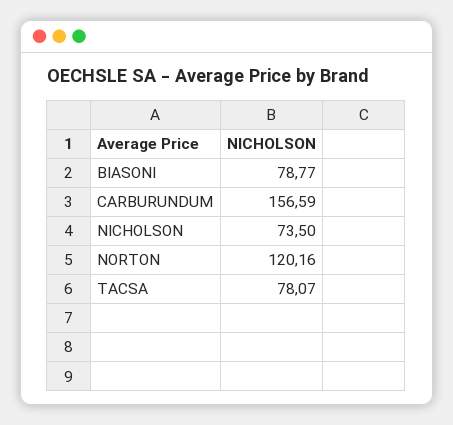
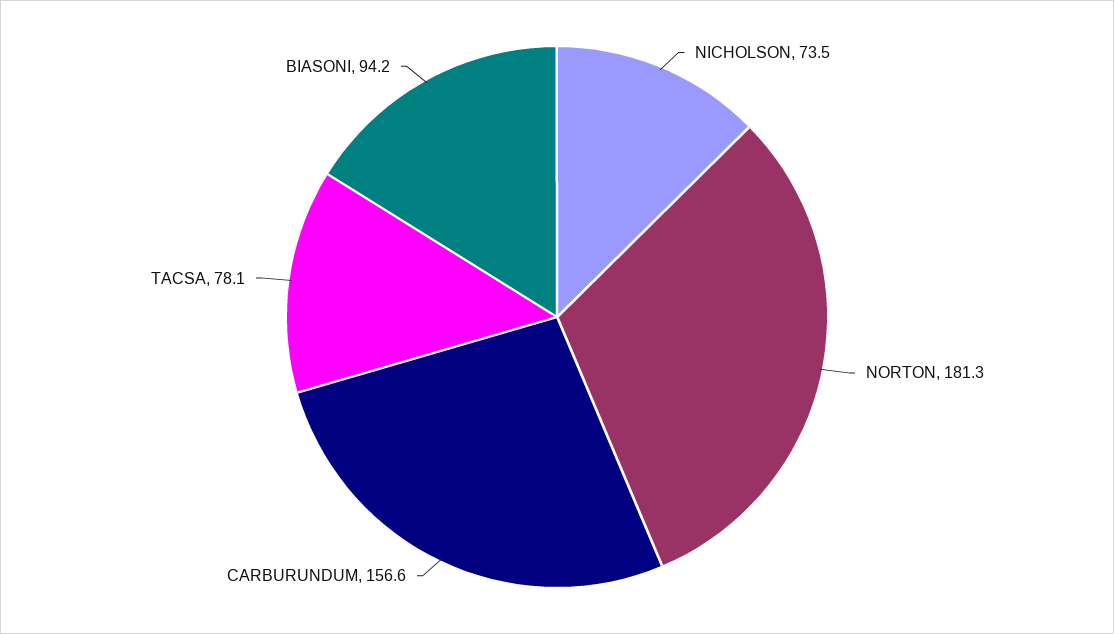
  {
-   "BIASONI": 78.77,
+   "BIASONI": 94.2,
    "CARBURUNDUM": 156.59,
    "NICHOLSON": 73.5,
-   "NORTON": 120.16,
+   "NORTON": 181.3,
    "TACSA": 78.07
  }

